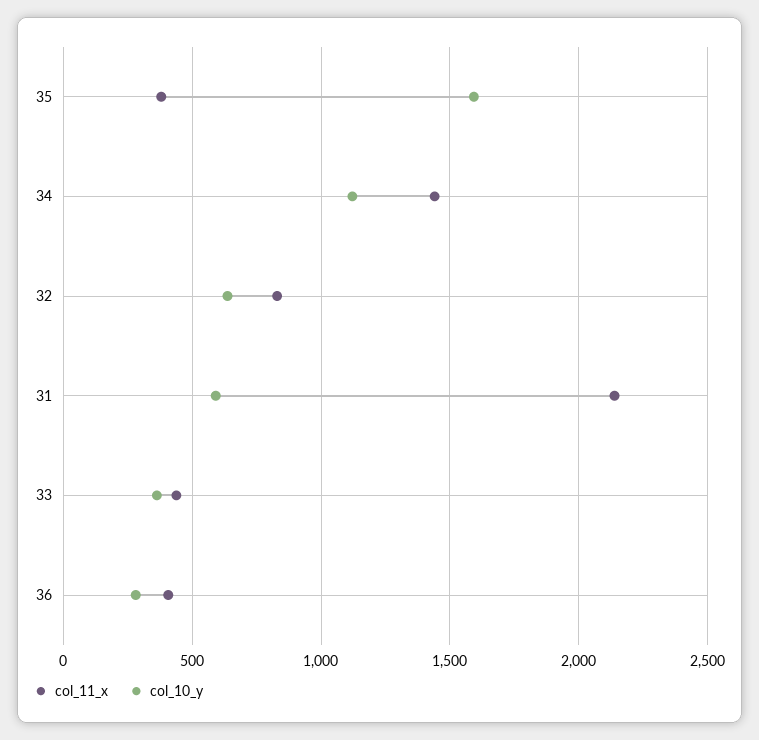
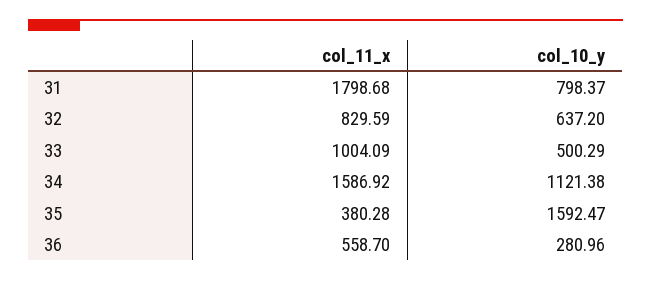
  {
    "col_11_x": {
      "35": 380.28,
-     "34": 1450,
+     "34": 1586.92,
      "32": 829.59,
-     "31": 2150,
+     "31": 1798.68,
-     "33": 450,
+     "33": 1004.09,
-     "36": 400
+     "36": 558.7
    },
    "col_10_y": {
      "35": 1592.47,
      "34": 1121.38,
      "32": 637.2,
-     "31": 600,
+     "31": 798.37,
-     "33": 350,
+     "33": 500.29,
      "36": 280.96
    }
  }

